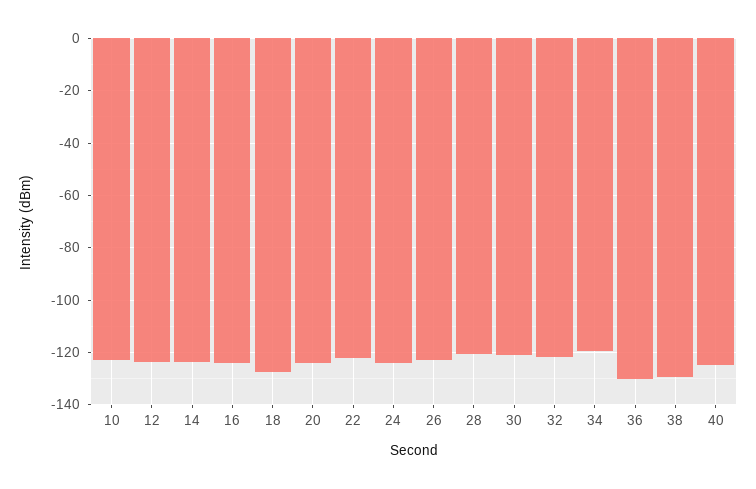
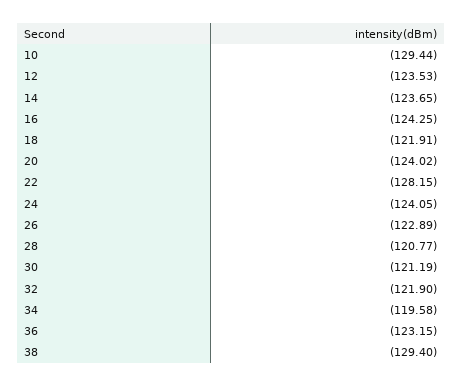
  {
-   "10": -122.5,
+   "10": -129.44,
    "12": -123.53,
    "14": -123.65,
    "16": -124.25,
-   "18": -127.5,
+   "18": -121.91,
    "20": -124.02,
-   "22": -122.5,
+   "22": -128.15,
    "24": -124.05,
    "26": -122.89,
    "28": -120.77,
    "30": -121.19,
    "32": -121.9,
    "34": -119.58,
-   "36": -130,
+   "36": -123.15,
-   "38": -129.4,
+   "38": -129.4
-   "40": -125
  }

